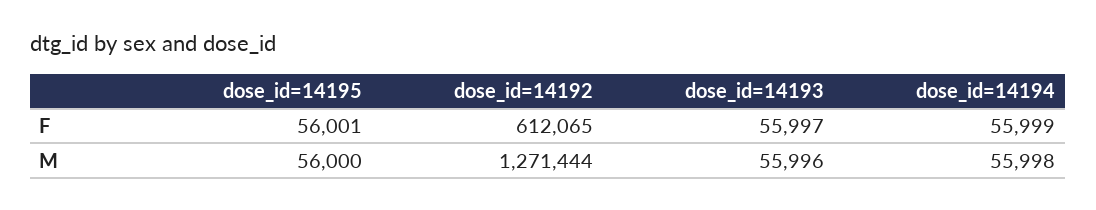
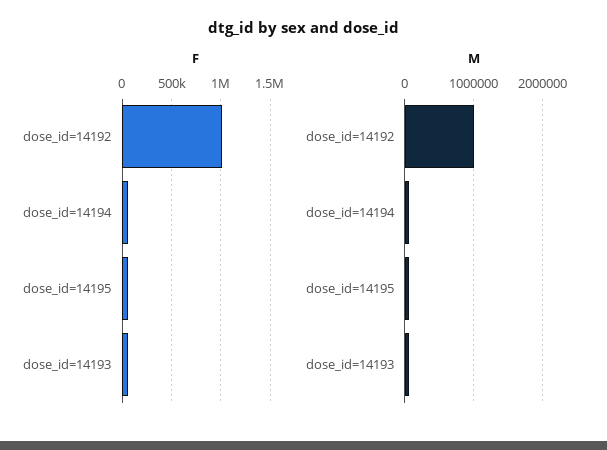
  {
    "F": {
      "dose_id=14195": 56001,
-     "dose_id=14192": 612065,
+     "dose_id=14192": 1000000,
      "dose_id=14193": 55997,
      "dose_id=14194": 55999
    },
    "M": {
      "dose_id=14195": 56000,
-     "dose_id=14192": 1271444,
+     "dose_id=14192": 1000000,
      "dose_id=14193": 55996,
      "dose_id=14194": 55998
    }
  }

